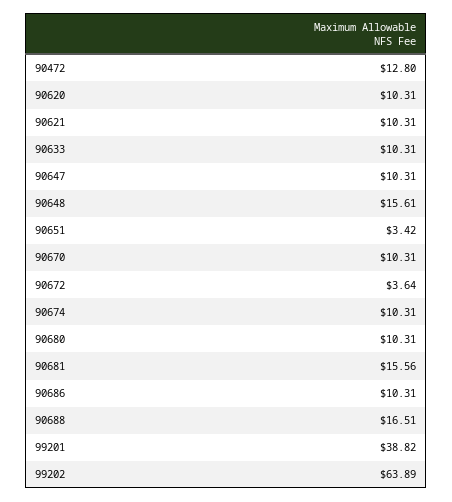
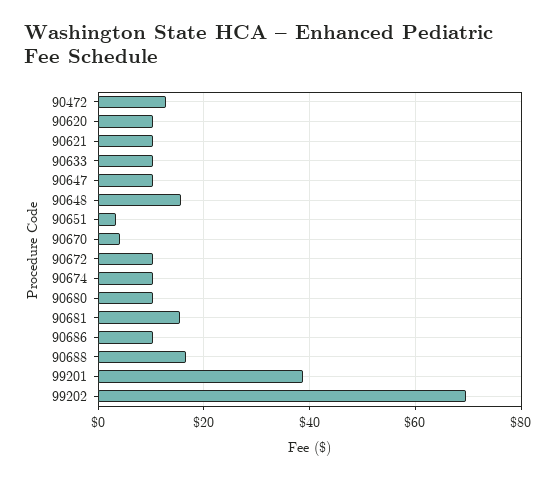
  {
    "90472": 12.8,
    "90620": 10.31,
    "90621": 10.31,
    "90633": 10.31,
    "90647": 10.31,
    "90648": 15.61,
    "90651": 3.42,
-   "90670": 10.31,
+   "90670": 4,
-   "90672": 3.64,
+   "90672": 10,
    "90674": 10.31,
    "90680": 10.31,
    "90681": 15.56,
    "90686": 10.31,
    "90688": 16.51,
    "99201": 38.82,
-   "99202": 63.89
+   "99202": 70
  }

